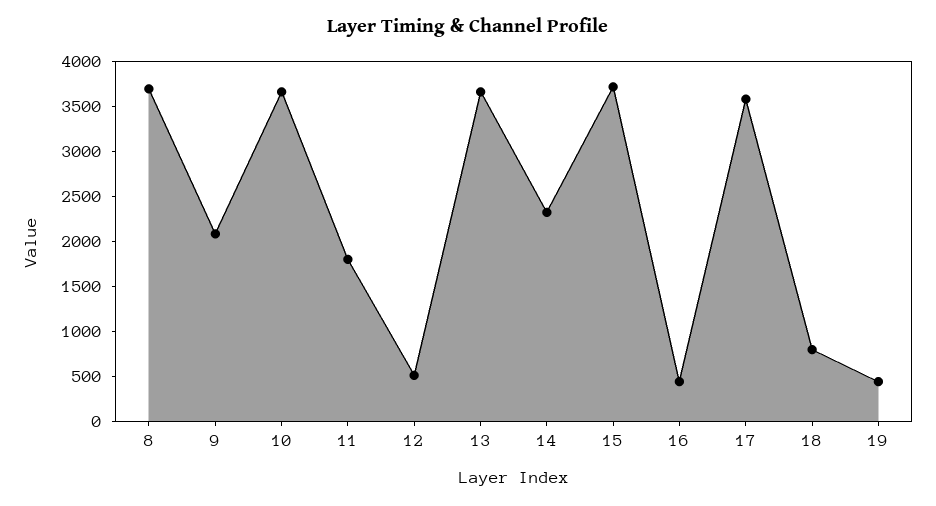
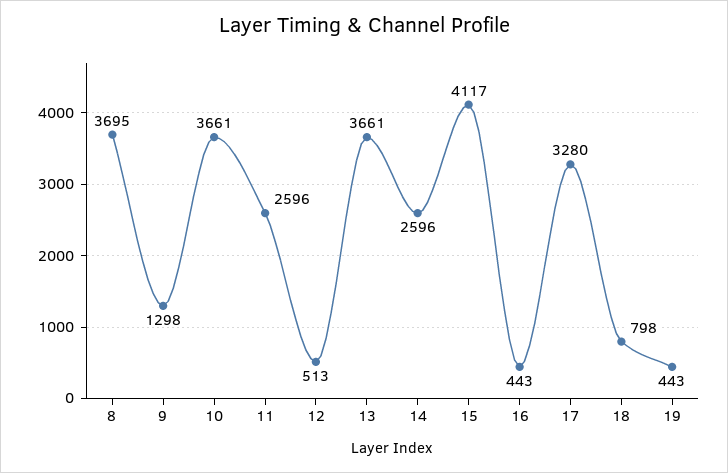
  {
    "8": 3695,
-   "9": 2100,
+   "9": 1298,
    "10": 3661,
-   "11": 1800,
+   "11": 2596,
    "12": 513,
    "13": 3661,
-   "14": 2300,
+   "14": 2596,
-   "15": 3700,
+   "15": 4117,
    "16": 443,
-   "17": 3600,
+   "17": 3280,
    "18": 798,
    "19": 443
  }

